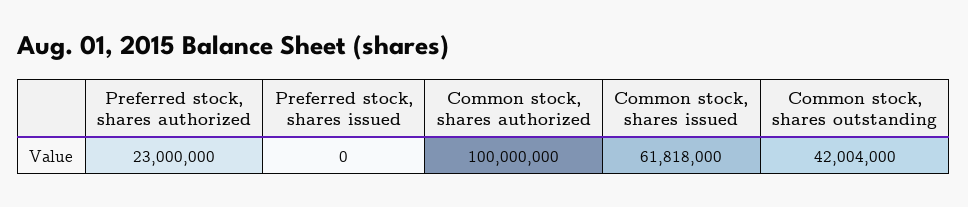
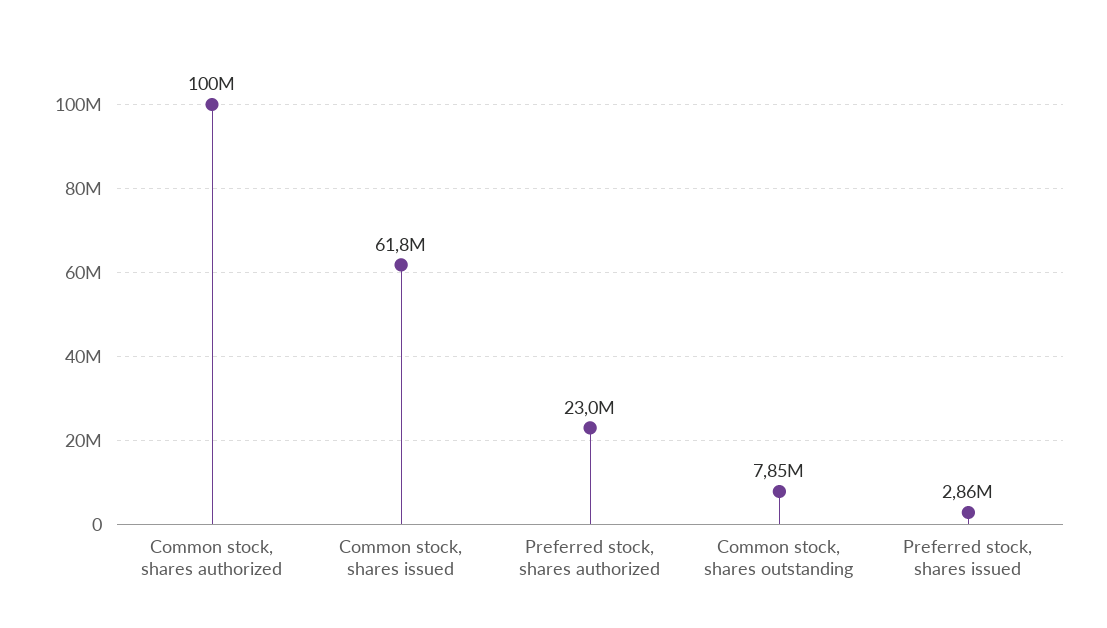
  {
    "Preferred stock, shares authorized": 23000000,
-   "Preferred stock, shares issued": 0,
+   "Preferred stock, shares issued": 2860000,
    "Common stock, shares authorized": 100000000,
    "Common stock, shares issued": 61818000,
-   "Common stock, shares outstanding": 42004000
+   "Common stock, shares outstanding": 7850000
  }

